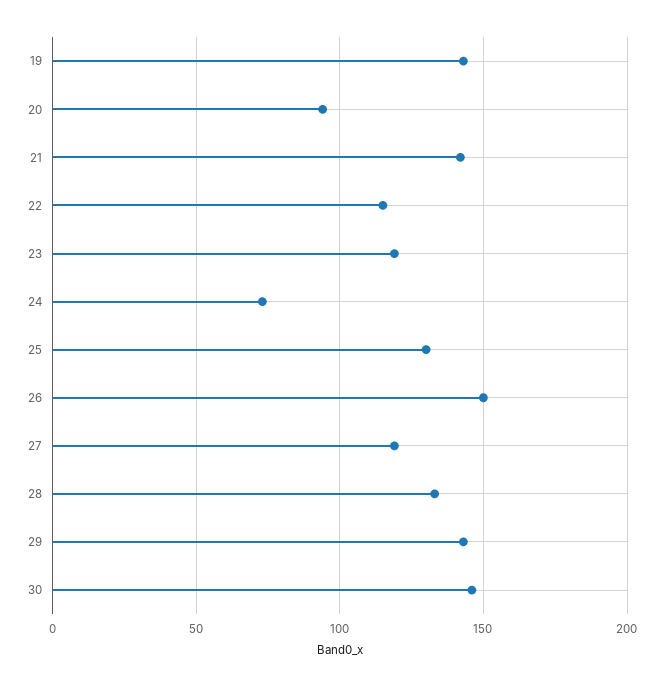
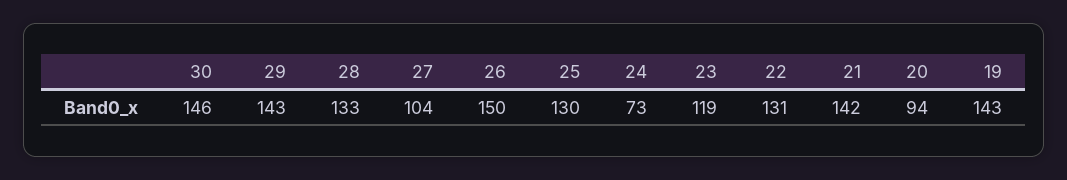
  {
    "19": 143,
    "20": 94,
    "21": 142,
-   "22": 115,
+   "22": 131,
    "23": 119,
    "24": 73,
    "25": 130,
    "26": 150,
-   "27": 120,
+   "27": 104,
    "28": 133,
    "29": 143,
    "30": 146
  }

